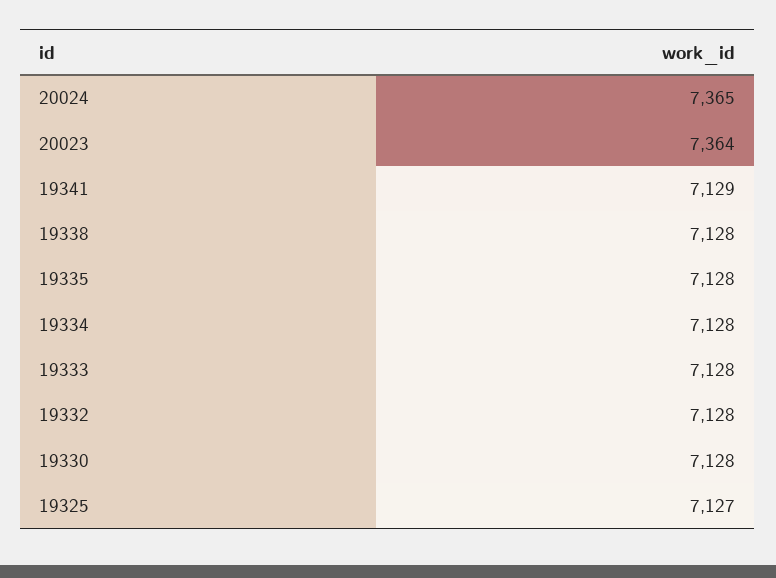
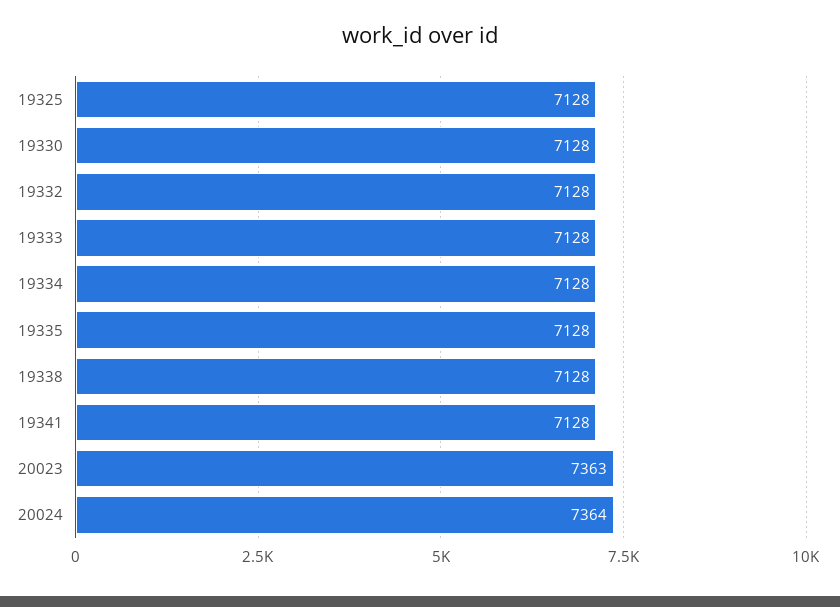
  {
-   "20024": 7365,
+   "20024": 7364,
-   "20023": 7364,
+   "20023": 7363,
-   "19341": 7129,
+   "19341": 7128,
    "19338": 7128,
    "19335": 7128,
    "19334": 7128,
    "19333": 7128,
    "19332": 7128,
    "19330": 7128,
-   "19325": 7127
+   "19325": 7128
  }

